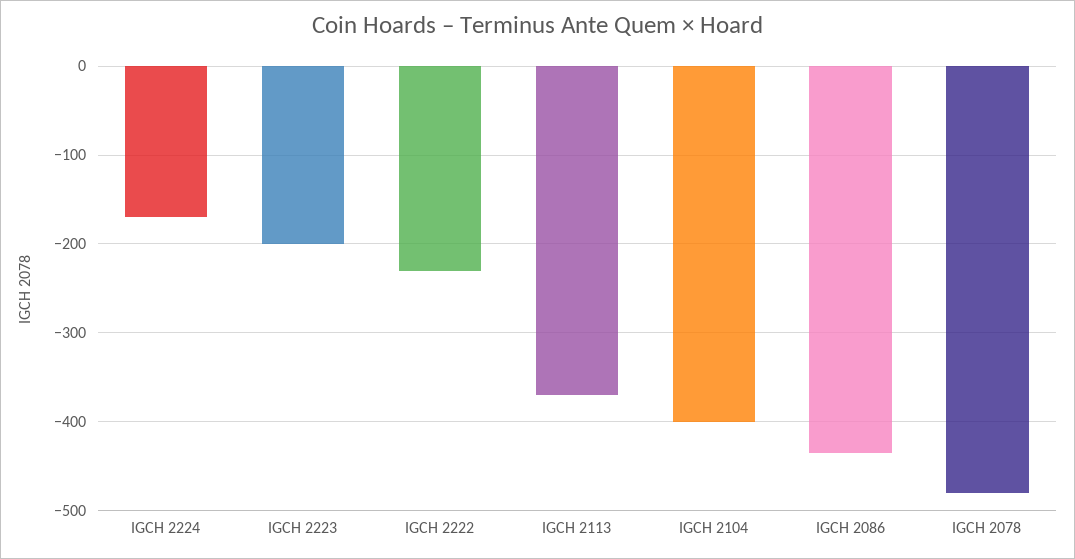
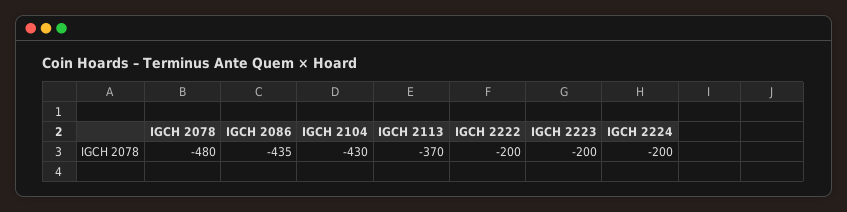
  {
-   "IGCH 2224": -170,
+   "IGCH 2224": -200,
    "IGCH 2223": -200,
-   "IGCH 2222": -230,
+   "IGCH 2222": -200,
    "IGCH 2113": -370,
-   "IGCH 2104": -400,
+   "IGCH 2104": -430,
    "IGCH 2086": -435,
    "IGCH 2078": -480
  }

